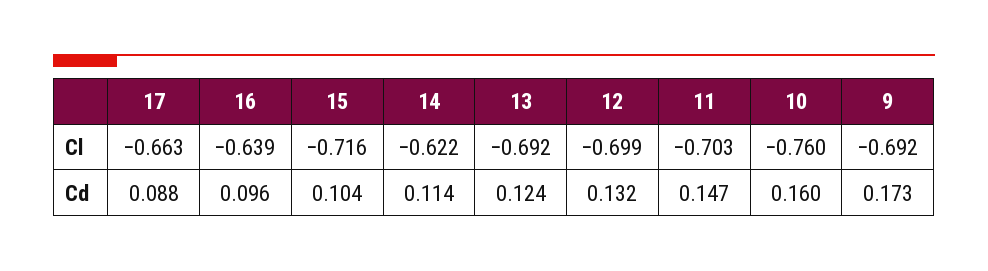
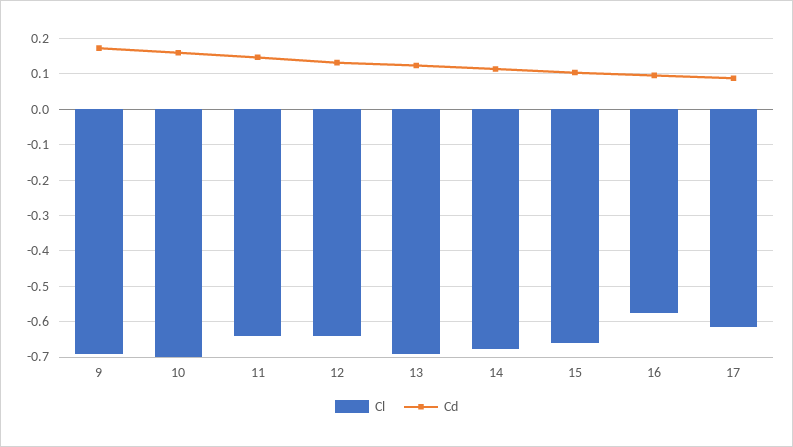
  {
    "Cl": {
-     "17": -0.663,
+     "17": -0.62,
-     "16": -0.639,
+     "16": -0.58,
-     "15": -0.716,
+     "15": -0.66,
-     "14": -0.622,
+     "14": -0.68,
      "13": -0.692,
-     "12": -0.699,
+     "12": -0.64,
-     "11": -0.703,
+     "11": -0.64,
-     "10": -0.76,
+     "10": -0.7,
      "9": -0.692
    },
    "Cd": {
      "17": 0.088,
      "16": 0.096,
      "15": 0.104,
      "14": 0.114,
      "13": 0.124,
      "12": 0.132,
      "11": 0.147,
      "10": 0.16,
      "9": 0.173
    }
  }

